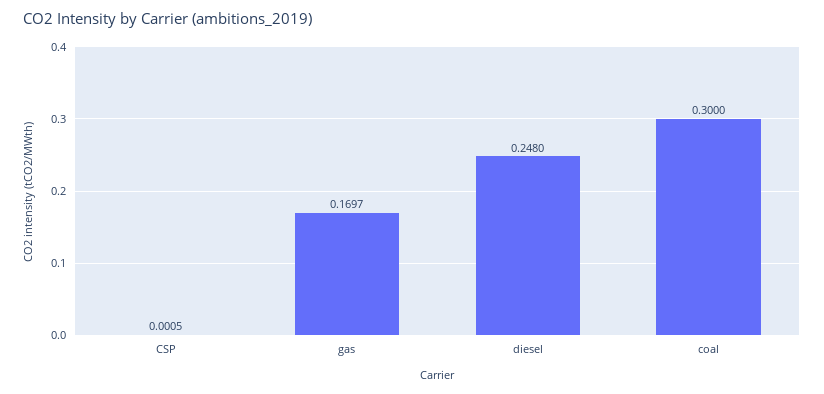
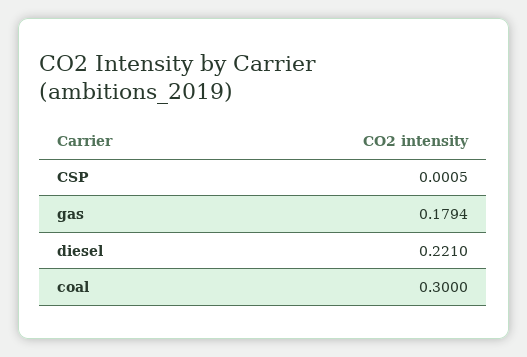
  {
    "CSP": 0.0005,
-   "gas": 0.1697,
+   "gas": 0.1794,
-   "diesel": 0.248,
+   "diesel": 0.221,
    "coal": 0.3
  }

